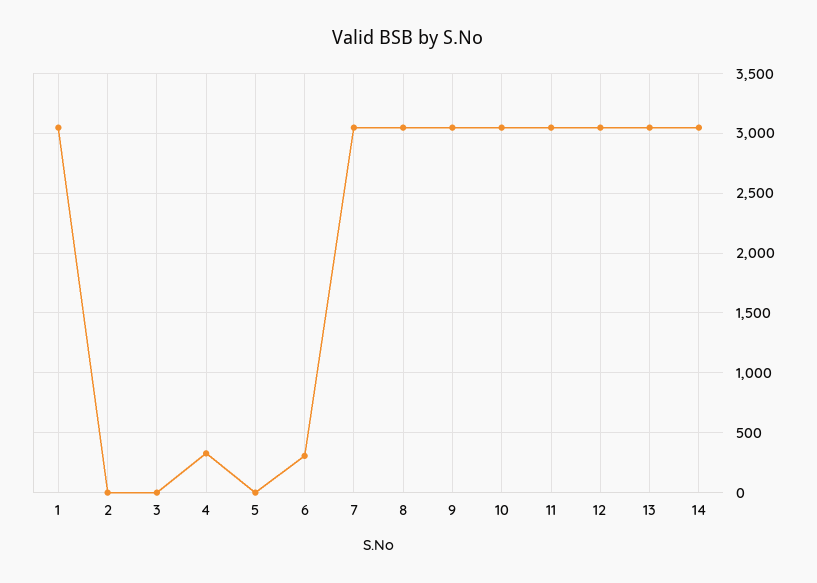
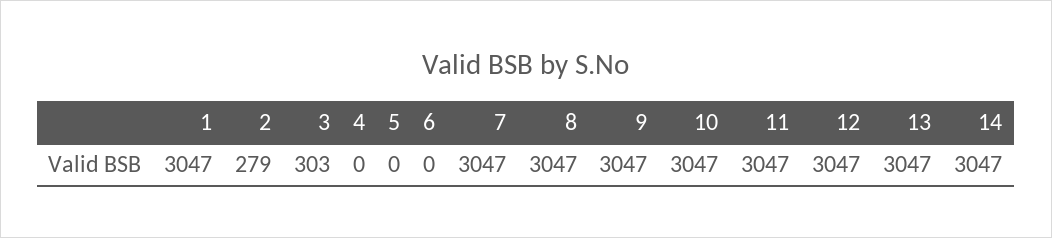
  {
    "1": 3047,
-   "2": 0,
+   "2": 279,
-   "3": 0,
+   "3": 303,
-   "4": 300,
+   "4": 0,
    "5": 0,
-   "6": 300,
+   "6": 0,
    "7": 3047,
    "8": 3047,
    "9": 3047,
    "10": 3047,
    "11": 3047,
    "12": 3047,
    "13": 3047,
    "14": 3047
  }

